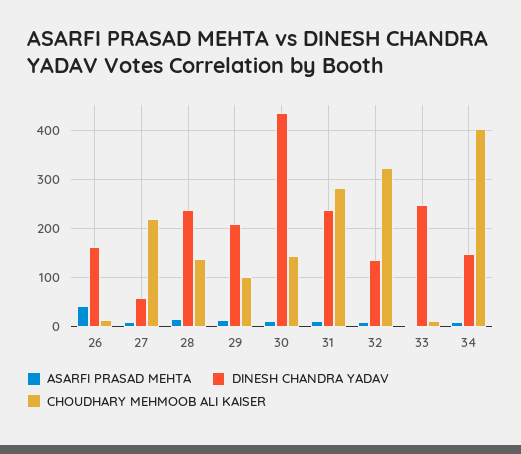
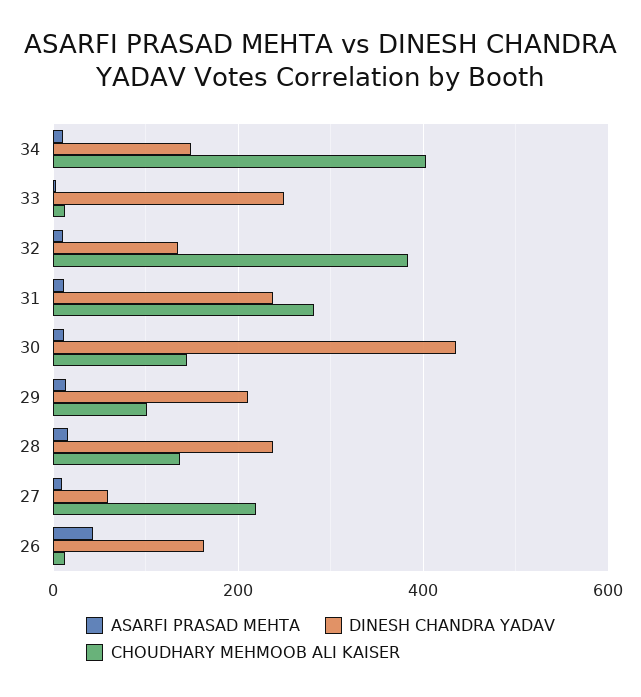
  {
    "ASARFI PRASAD MEHTA": {
      "26": 40,
      "27": 0,
      "28": 20,
      "29": 20,
      "30": 20,
      "31": 20,
      "32": 20,
      "33": 0,
      "34": 20
    },
    "DINESH CHANDRA YADAV": {
      "26": 160,
      "27": 60,
      "28": 240,
      "29": 220,
      "30": 440,
      "31": 240,
      "32": 140,
      "33": 240,
      "34": 140
    },
    "CHOUDHARY MEHMOOB ALI KAISER": {
      "26": 20,
      "27": 220,
      "28": 140,
      "29": 100,
      "30": 140,
      "31": 280,
-     "32": 320,
+     "32": 380,
      "33": 20,
      "34": 400
    }
  }

